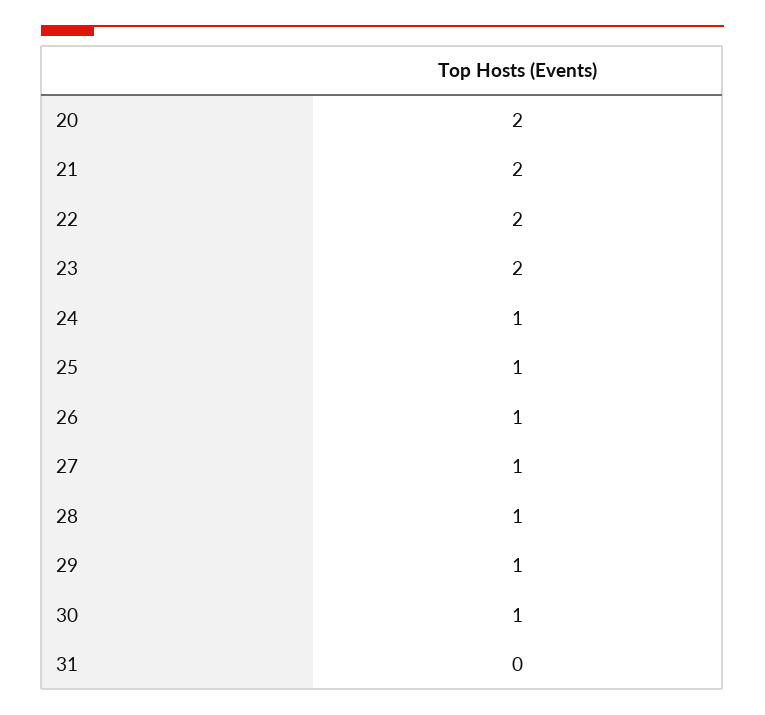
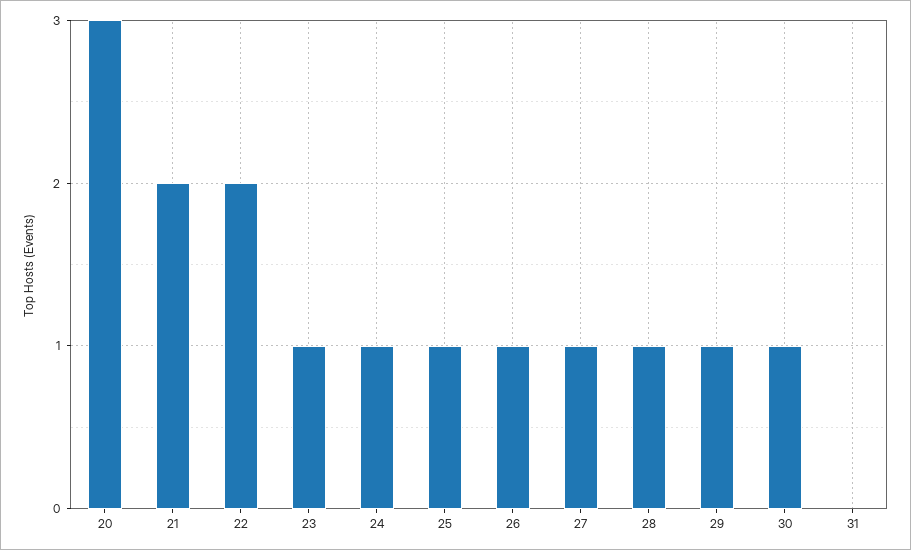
  {
-   "20": 2,
+   "20": 3,
    "21": 2,
    "22": 2,
-   "23": 2,
+   "23": 1,
    "24": 1,
    "25": 1,
    "26": 1,
    "27": 1,
    "28": 1,
    "29": 1,
    "30": 1,
    "31": 0
  }

